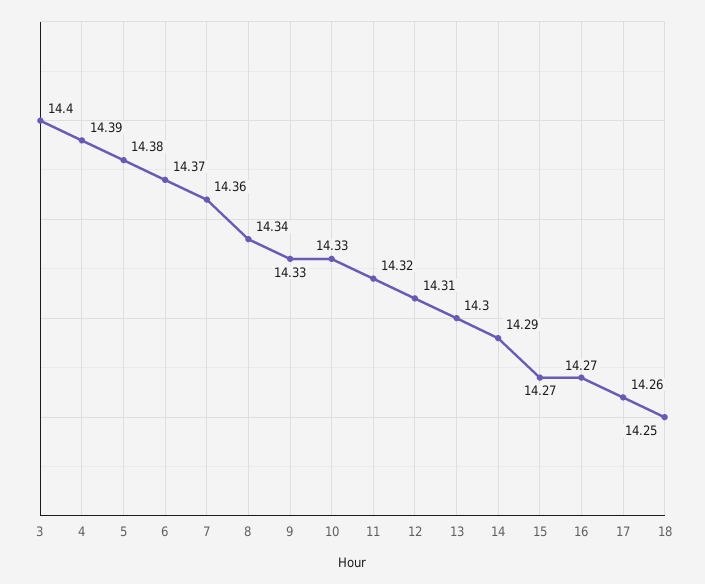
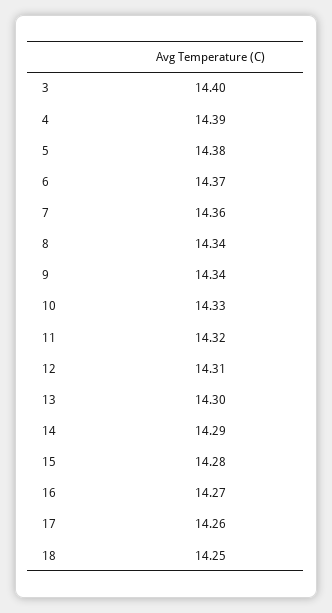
  {
    "3": 14.4,
    "4": 14.39,
    "5": 14.38,
    "6": 14.37,
    "7": 14.36,
    "8": 14.34,
-   "9": 14.33,
+   "9": 14.34,
    "10": 14.33,
    "11": 14.32,
    "12": 14.31,
    "13": 14.3,
    "14": 14.29,
-   "15": 14.27,
+   "15": 14.28,
    "16": 14.27,
    "17": 14.26,
    "18": 14.25
  }

